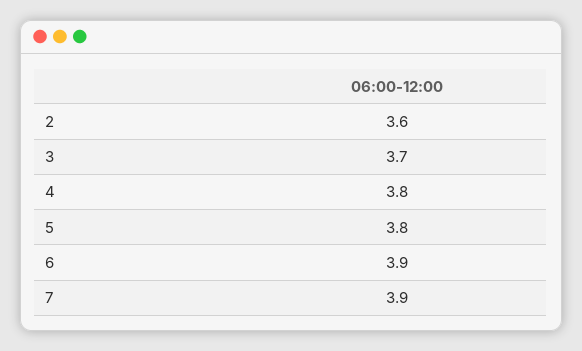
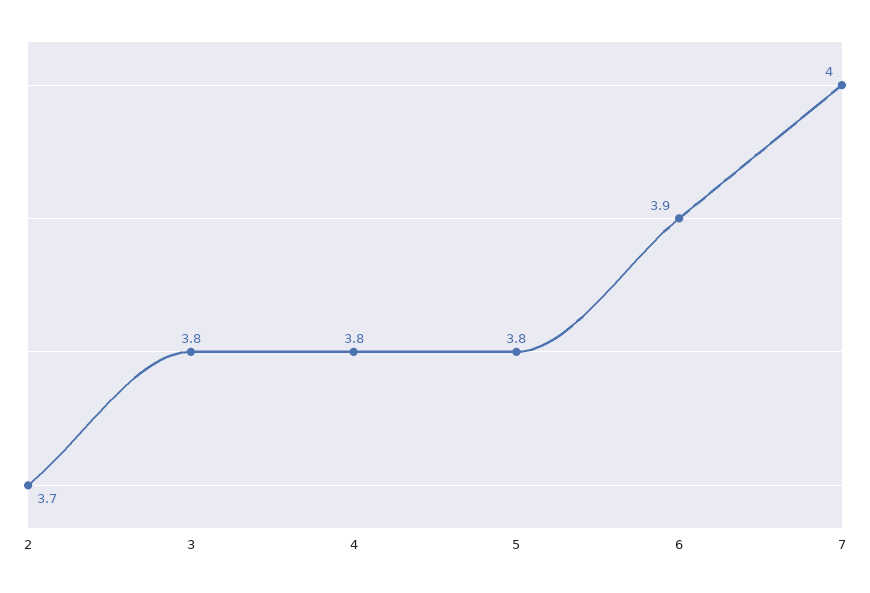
  {
-   "2": 3.6,
+   "2": 3.7,
-   "3": 3.7,
+   "3": 3.8,
    "4": 3.8,
    "5": 3.8,
    "6": 3.9,
-   "7": 3.9
+   "7": 4
  }

